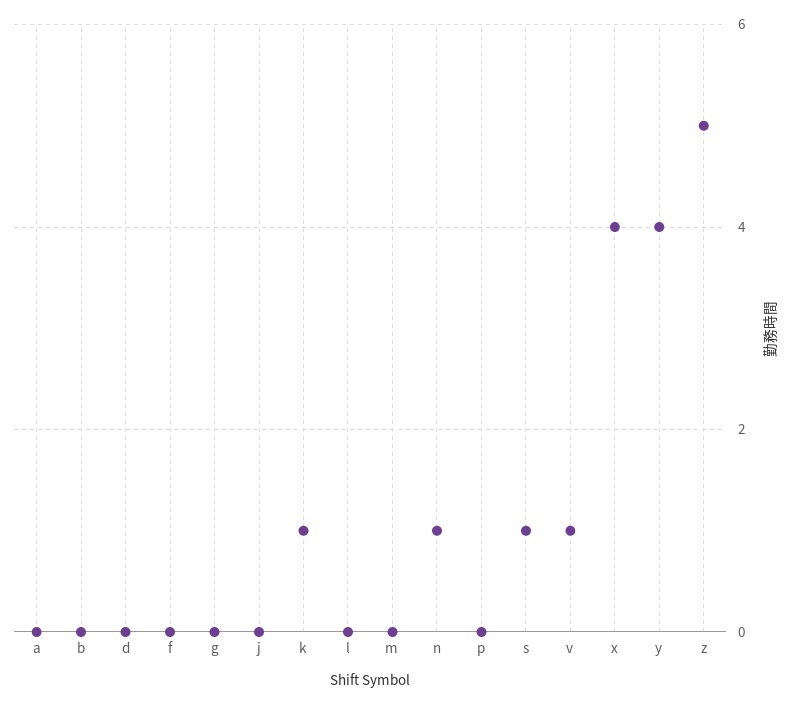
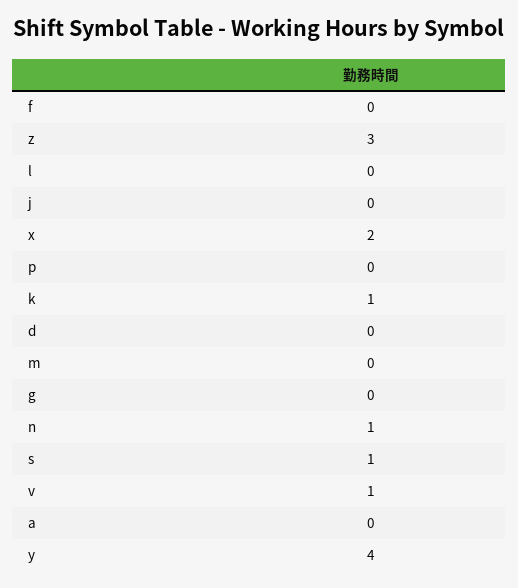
  {
    "a": 0,
-   "b": 0,
    "d": 0,
    "f": 0,
    "g": 0,
    "j": 0,
    "k": 1,
    "l": 0,
    "m": 0,
    "n": 1,
    "p": 0,
    "s": 1,
    "v": 1,
-   "x": 4,
+   "x": 2,
    "y": 4,
-   "z": 5
+   "z": 3
  }

